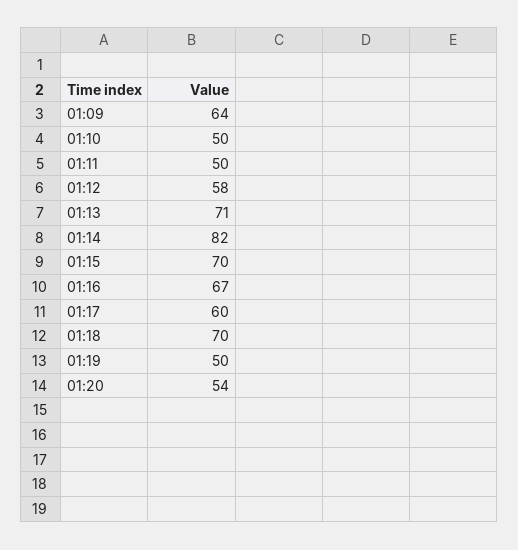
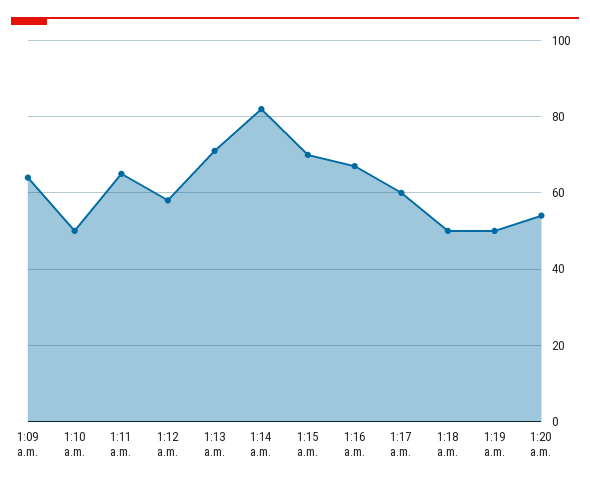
  {
    "01:09": 64,
    "01:10": 50,
-   "01:11": 50,
+   "01:11": 65,
    "01:12": 58,
    "01:13": 71,
    "01:14": 82,
    "01:15": 70,
    "01:16": 67,
    "01:17": 60,
-   "01:18": 70,
+   "01:18": 50,
    "01:19": 50,
    "01:20": 54
  }

